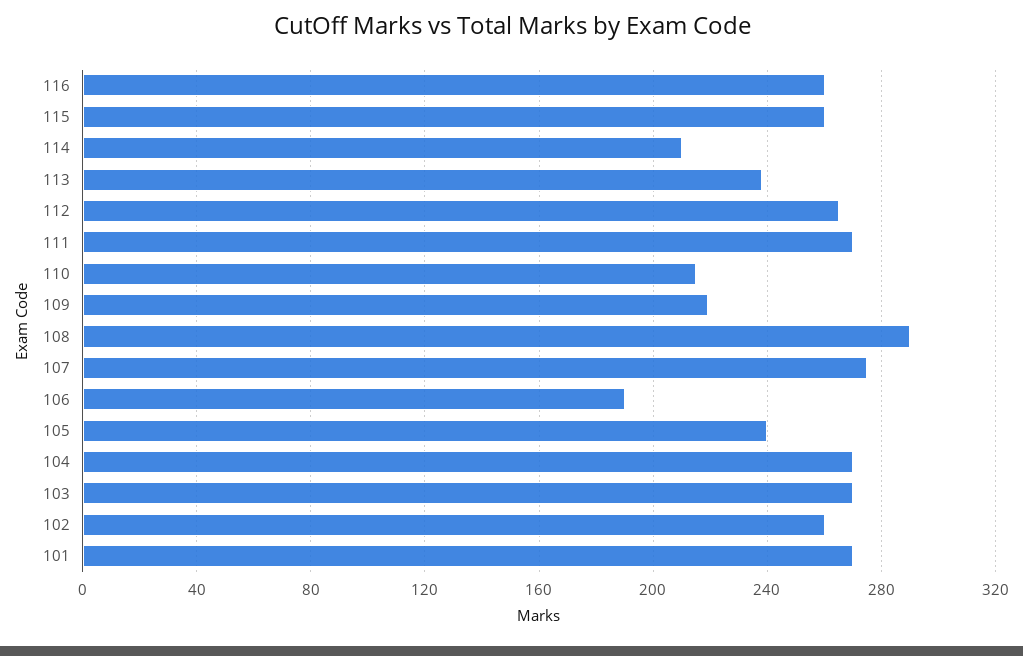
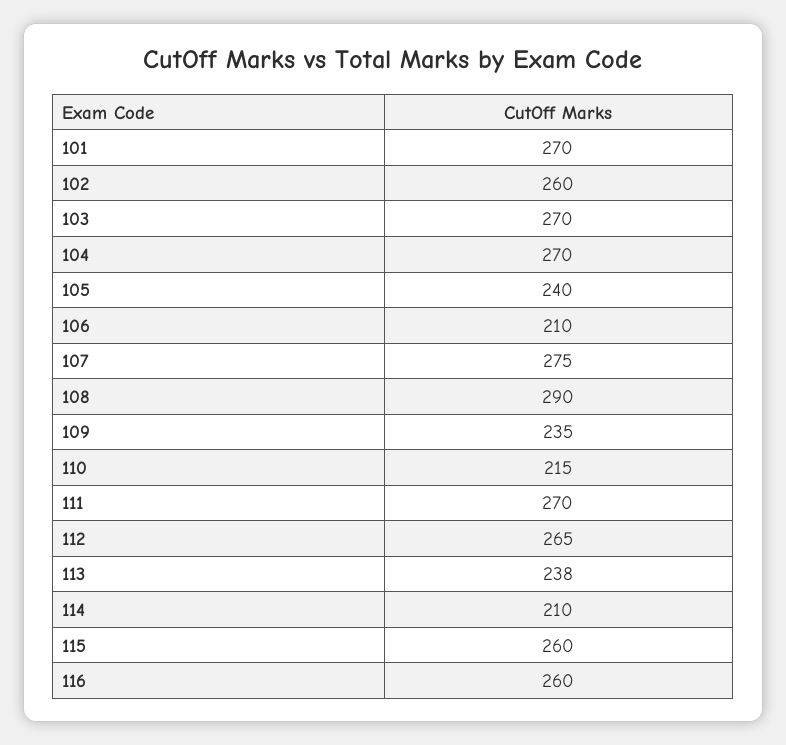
  {
    "116": 260,
    "115": 260,
    "114": 210,
    "113": 238,
    "112": 265,
    "111": 270,
    "110": 215,
-   "109": 220,
+   "109": 235,
    "108": 290,
    "107": 275,
-   "106": 190,
+   "106": 210,
    "105": 240,
    "104": 270,
    "103": 270,
    "102": 260,
    "101": 270
  }

